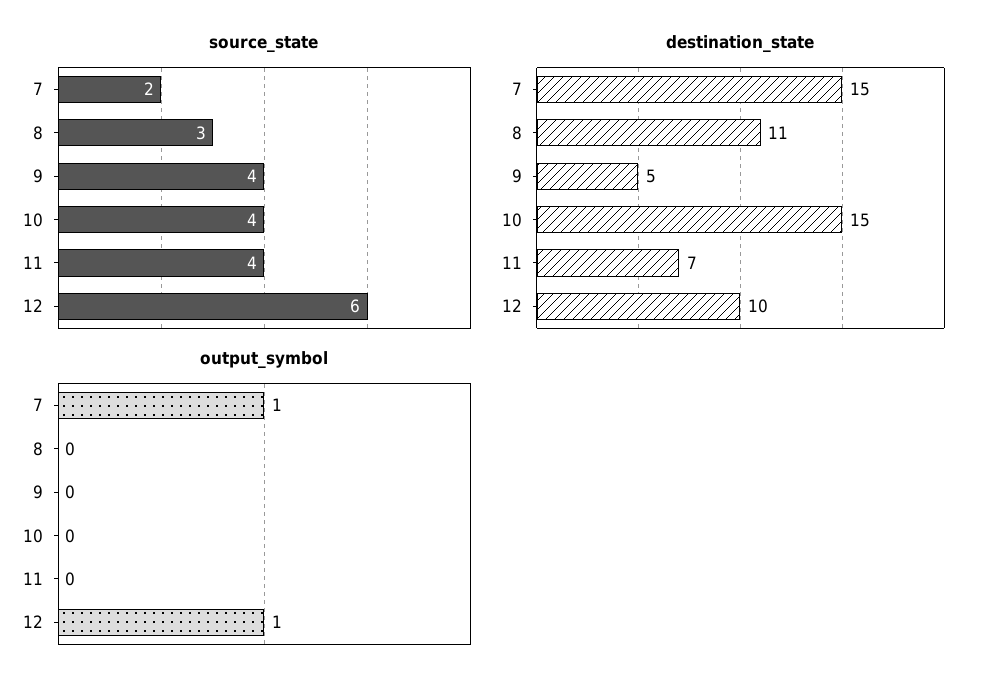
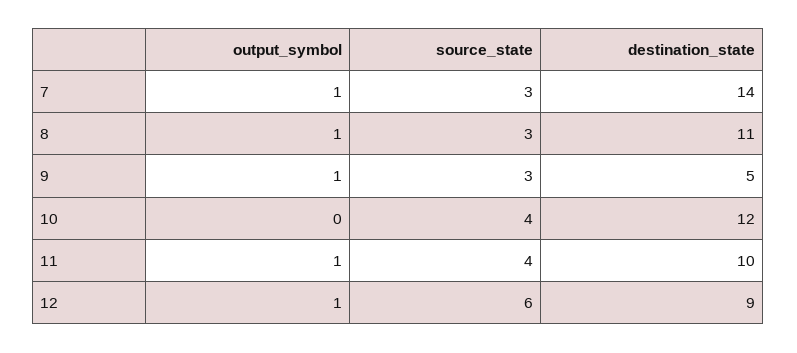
  {
    "source_state": {
-     "7": 2,
+     "7": 3,
      "8": 3,
-     "9": 4,
+     "9": 3,
      "10": 4,
      "11": 4,
      "12": 6
    },
    "destination_state": {
-     "7": 15,
+     "7": 14,
      "8": 11,
      "9": 5,
-     "10": 15,
+     "10": 12,
-     "11": 7,
+     "11": 10,
-     "12": 10
+     "12": 9
    },
    "output_symbol": {
      "7": 1,
-     "8": 0,
+     "8": 1,
-     "9": 0,
+     "9": 1,
      "10": 0,
-     "11": 0,
+     "11": 1,
      "12": 1
    }
  }

